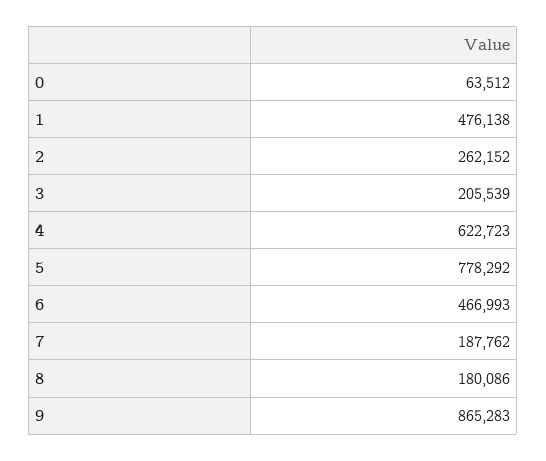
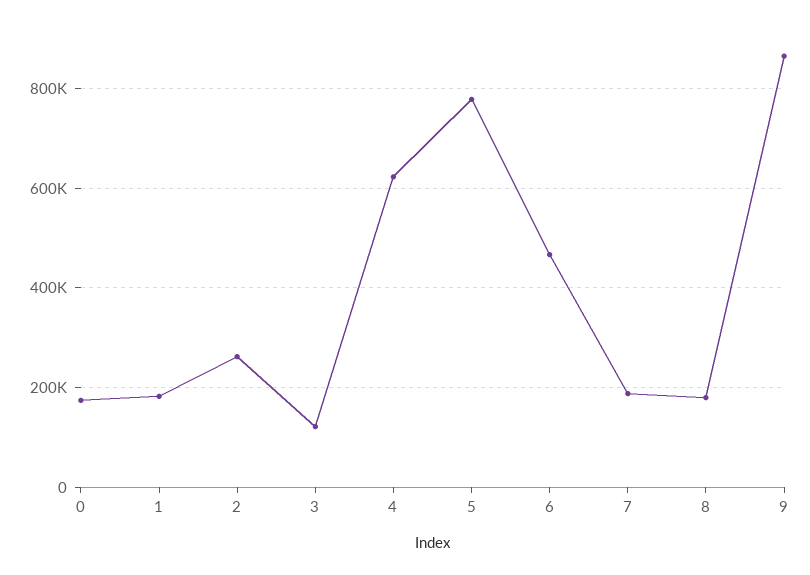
  {
-   "0": 63512,
+   "0": 180000,
-   "1": 476138,
+   "1": 180000,
    "2": 262152,
-   "3": 205539,
+   "3": 120000,
    "4": 622723,
    "5": 778292,
    "6": 466993,
    "7": 187762,
    "8": 180086,
    "9": 865283
  }

